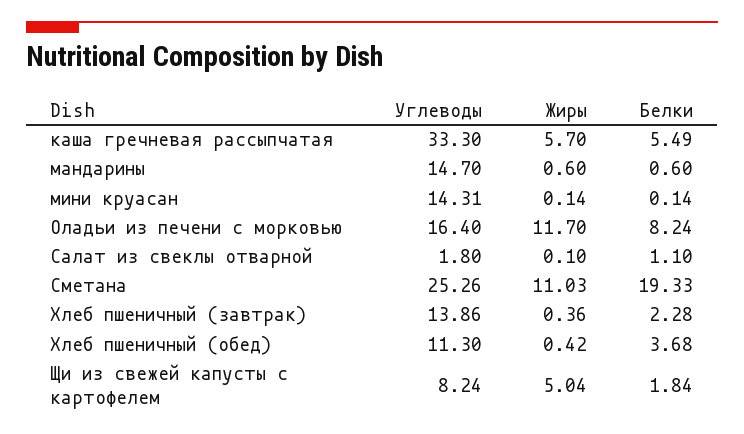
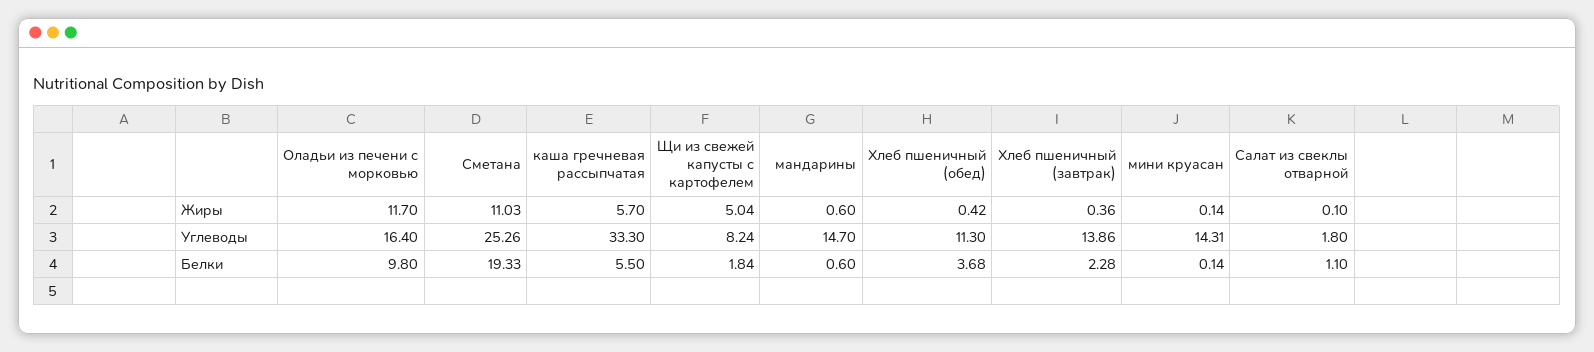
  {
    "Углеводы": {
      "каша гречневая рассыпчатая": 33.3,
      "мандарины": 14.7,
      "мини круасан": 14.31,
      "Оладьи из печени с морковью": 16.4,
      "Салат из свеклы отварной": 1.8,
      "Сметана": 25.26,
      "Хлеб пшеничный (завтрак)": 13.86,
      "Хлеб пшеничный (обед)": 11.3,
      "Щи из свежей капусты с картофелем": 8.24
    },
    "Жиры": {
      "каша гречневая рассыпчатая": 5.7,
      "мандарины": 0.6,
      "мини круасан": 0.14,
      "Оладьи из печени с морковью": 11.7,
      "Салат из свеклы отварной": 0.1,
      "Сметана": 11.03,
      "Хлеб пшеничный (завтрак)": 0.36,
      "Хлеб пшеничный (обед)": 0.42,
      "Щи из свежей капусты с картофелем": 5.04
    },
    "Белки": {
-     "каша гречневая рассыпчатая": 5.49,
+     "каша гречневая рассыпчатая": 5.5,
      "мандарины": 0.6,
      "мини круасан": 0.14,
-     "Оладьи из печени с морковью": 8.24,
+     "Оладьи из печени с морковью": 9.8,
      "Салат из свеклы отварной": 1.1,
      "Сметана": 19.33,
      "Хлеб пшеничный (завтрак)": 2.28,
      "Хлеб пшеничный (обед)": 3.68,
      "Щи из свежей капусты с картофелем": 1.84
    }
  }

